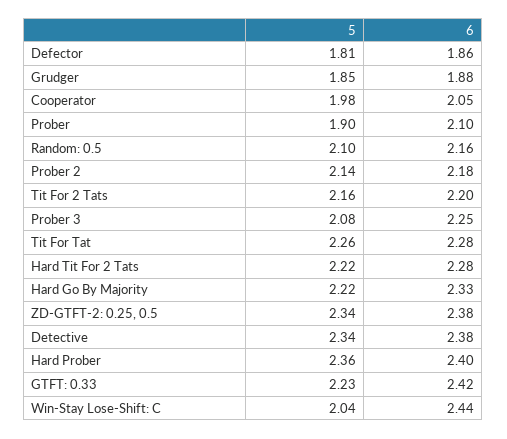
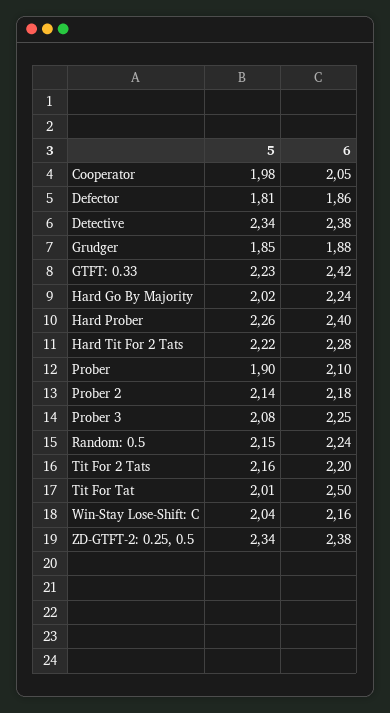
  {
    "5": {
      "Defector": 1.81,
      "Grudger": 1.85,
      "Cooperator": 1.98,
      "Prober": 1.9,
-     "Random: 0.5": 2.1,
+     "Random: 0.5": 2.15,
      "Prober 2": 2.14,
      "Tit For 2 Tats": 2.16,
      "Prober 3": 2.08,
-     "Tit For Tat": 2.26,
+     "Tit For Tat": 2.01,
      "Hard Tit For 2 Tats": 2.22,
-     "Hard Go By Majority": 2.22,
+     "Hard Go By Majority": 2.02,
      "ZD-GTFT-2: 0.25, 0.5": 2.34,
      "Detective": 2.34,
-     "Hard Prober": 2.36,
+     "Hard Prober": 2.26,
      "GTFT: 0.33": 2.23,
      "Win-Stay Lose-Shift: C": 2.04
    },
    "6": {
      "Defector": 1.86,
      "Grudger": 1.88,
      "Cooperator": 2.05,
      "Prober": 2.1,
-     "Random: 0.5": 2.16,
+     "Random: 0.5": 2.24,
      "Prober 2": 2.18,
      "Tit For 2 Tats": 2.2,
      "Prober 3": 2.25,
-     "Tit For Tat": 2.28,
+     "Tit For Tat": 2.5,
      "Hard Tit For 2 Tats": 2.28,
-     "Hard Go By Majority": 2.33,
+     "Hard Go By Majority": 2.24,
      "ZD-GTFT-2: 0.25, 0.5": 2.38,
      "Detective": 2.38,
      "Hard Prober": 2.4,
      "GTFT: 0.33": 2.42,
-     "Win-Stay Lose-Shift: C": 2.44
+     "Win-Stay Lose-Shift: C": 2.16
    }
  }

